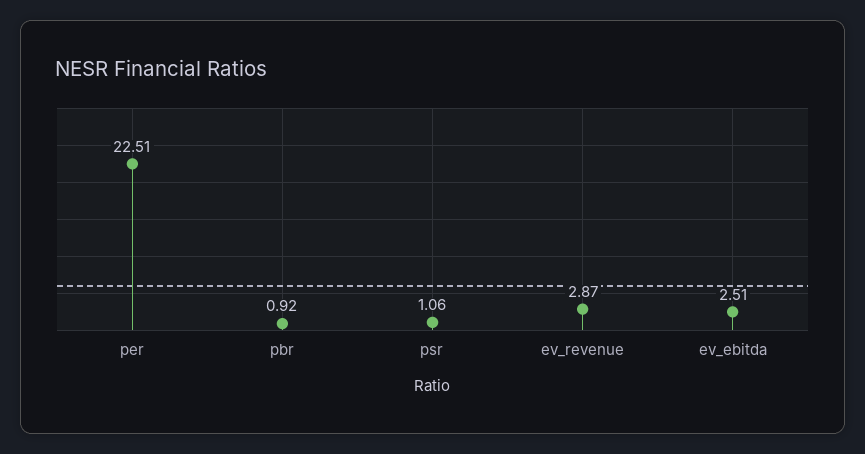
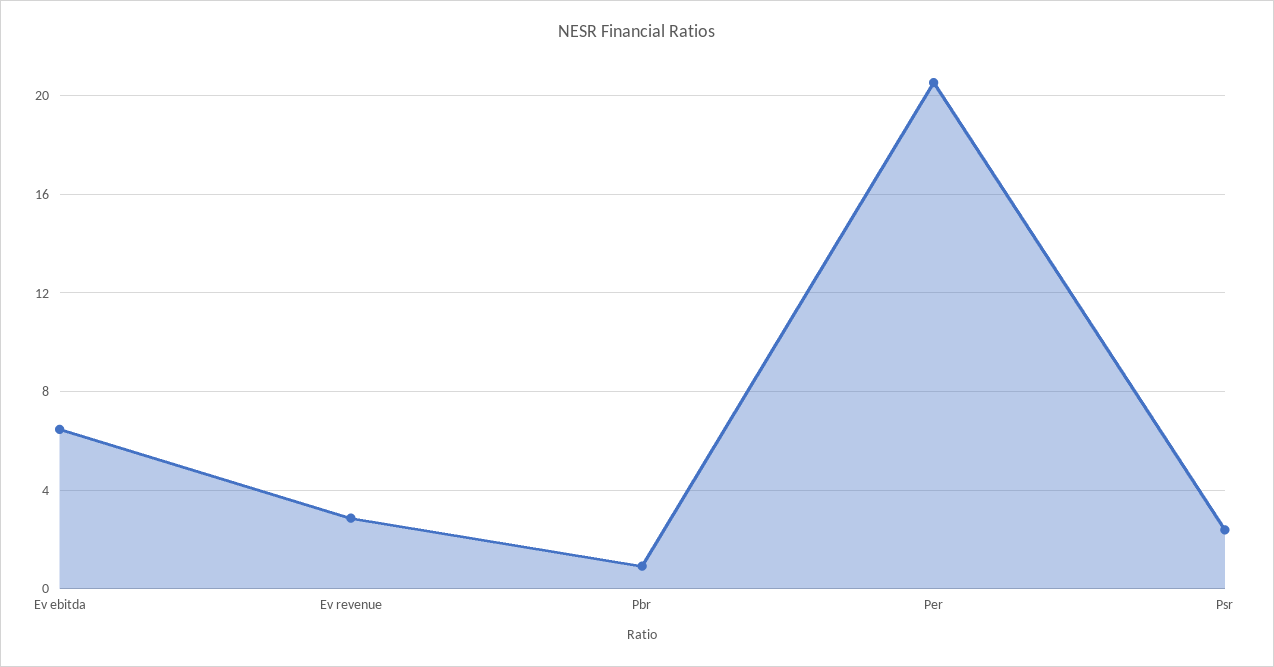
  {
-   "per": 22.51,
+   "per": 20.5,
    "pbr": 0.92,
-   "psr": 1.06,
+   "psr": 2.5,
    "ev_revenue": 2.87,
-   "ev_ebitda": 2.51
+   "ev_ebitda": 6.5
  }

